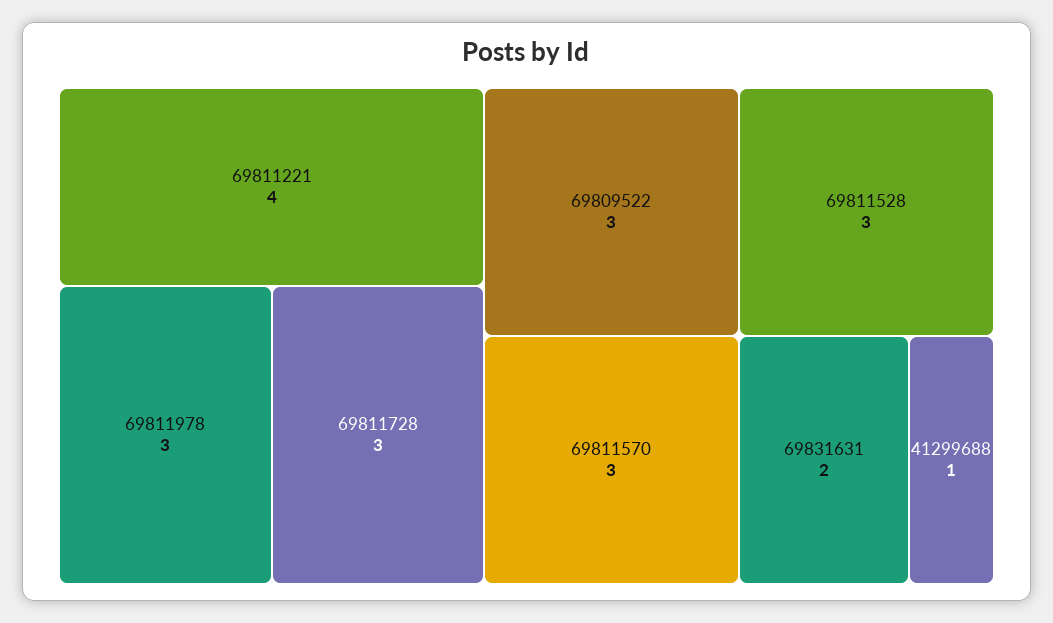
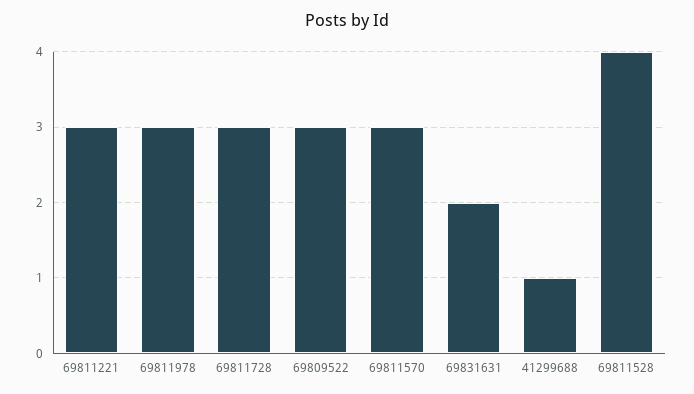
  {
-   "69811221": 4,
+   "69811221": 3,
    "69811978": 3,
    "69811728": 3,
    "69809522": 3,
    "69811570": 3,
-   "69811528": 3,
+   "69811528": 4,
    "69831631": 2,
    "41299688": 1
  }

